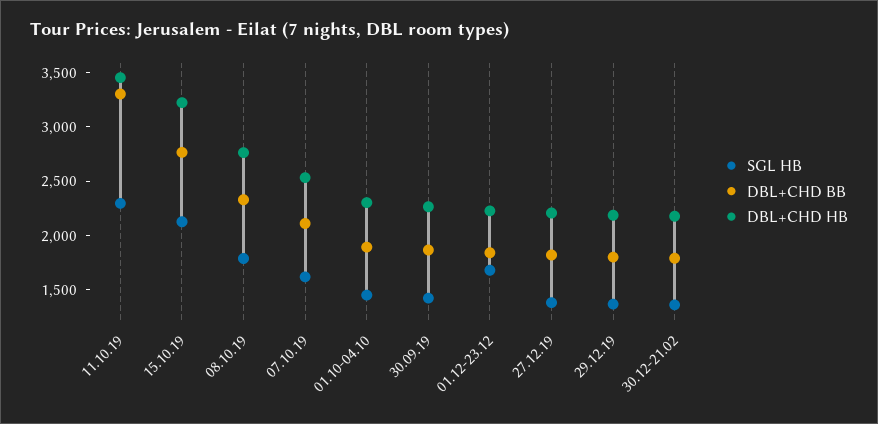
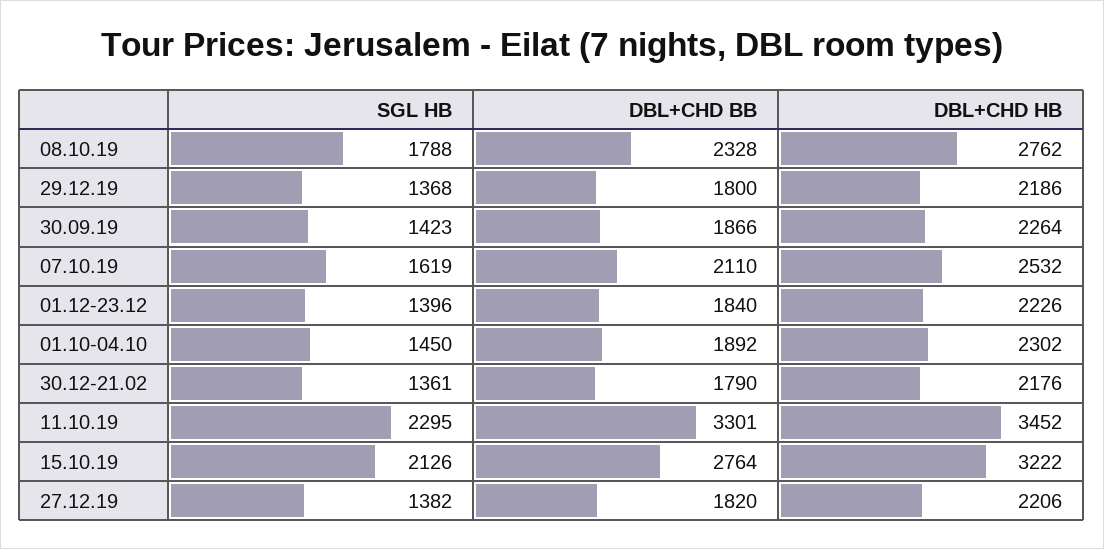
  {
    "SGL HB": {
      "11.10.19": 2295,
      "15.10.19": 2126,
      "08.10.19": 1788,
      "07.10.19": 1619,
      "01.10-04.10": 1450,
      "30.09.19": 1423,
-     "01.12-23.12": 1700,
+     "01.12-23.12": 1396,
      "27.12.19": 1382,
      "29.12.19": 1368,
      "30.12-21.02": 1361
    },
    "DBL+CHD BB": {
      "11.10.19": 3301,
      "15.10.19": 2764,
      "08.10.19": 2328,
      "07.10.19": 2110,
      "01.10-04.10": 1892,
      "30.09.19": 1866,
      "01.12-23.12": 1840,
      "27.12.19": 1820,
      "29.12.19": 1800,
      "30.12-21.02": 1790
    },
    "DBL+CHD HB": {
      "11.10.19": 3452,
      "15.10.19": 3222,
      "08.10.19": 2762,
      "07.10.19": 2532,
      "01.10-04.10": 2302,
      "30.09.19": 2264,
      "01.12-23.12": 2226,
      "27.12.19": 2206,
      "29.12.19": 2186,
      "30.12-21.02": 2176
    }
  }

